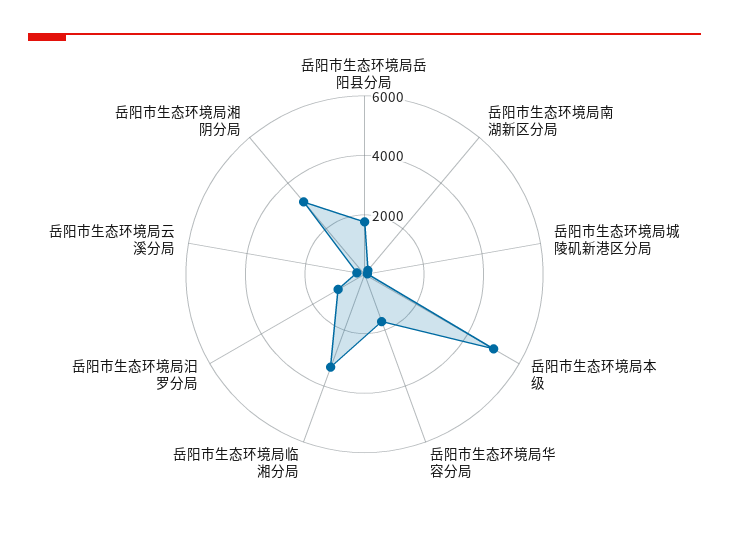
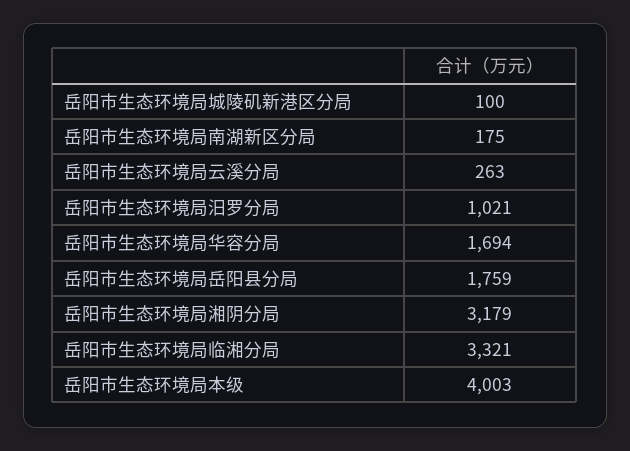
  {
    "岳阳市生态环境局岳阳县分局": 1759,
    "岳阳市生态环境局南湖新区分局": 175,
    "岳阳市生态环境局城陵矶新港区分局": 100,
-   "岳阳市生态环境局本级": 5000,
+   "岳阳市生态环境局本级": 4003,
    "岳阳市生态环境局华容分局": 1694,
    "岳阳市生态环境局临湘分局": 3321,
    "岳阳市生态环境局汨罗分局": 1021,
    "岳阳市生态环境局云溪分局": 263,
    "岳阳市生态环境局湘阴分局": 3179
  }

